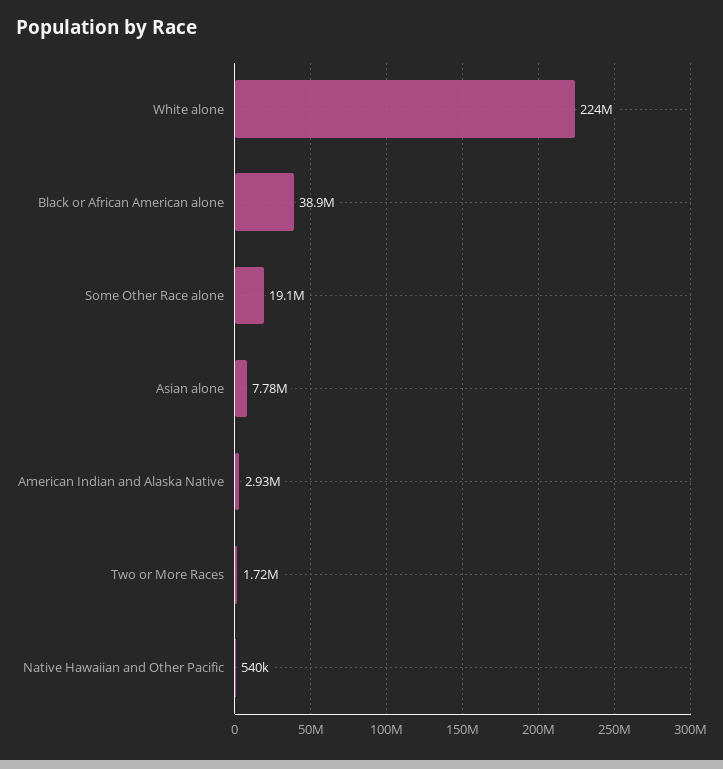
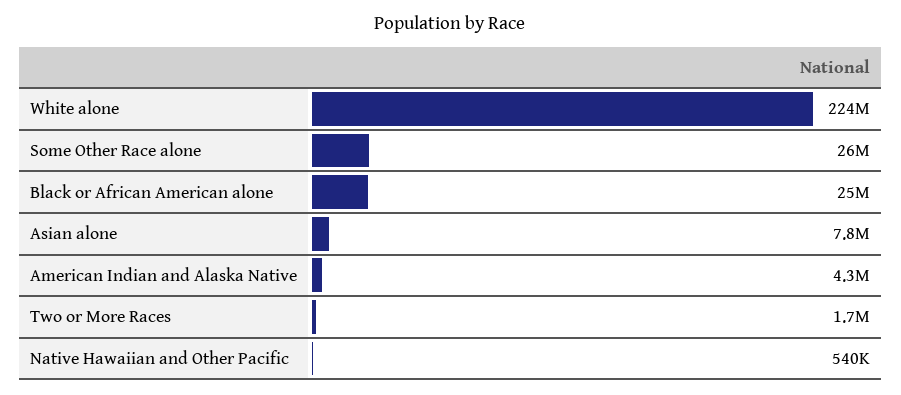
  {
    "White alone": 224000000,
-   "Black or African American alone": 38900000,
+   "Black or African American alone": 25000000,
-   "Some Other Race alone": 19100000,
+   "Some Other Race alone": 26000000,
    "Asian alone": 7780000,
-   "American Indian and Alaska Native": 2930000,
+   "American Indian and Alaska Native": 4300000,
    "Two or More Races": 1720000,
    "Native Hawaiian and Other Pacific": 540000
  }

